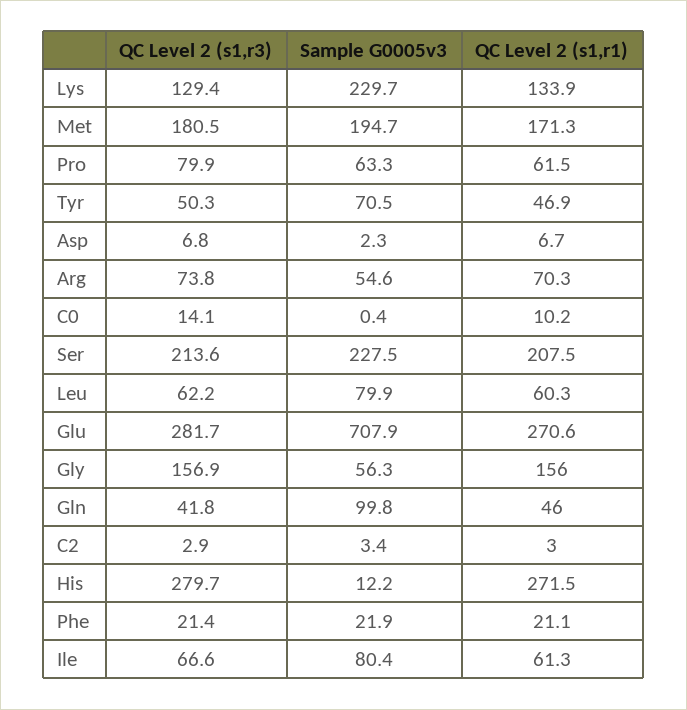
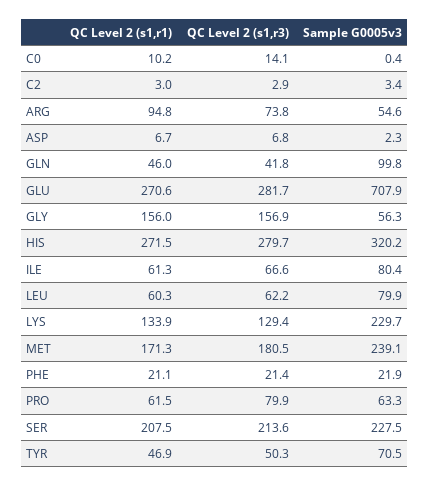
  {
    "QC Level 2 (s1,r3)": {
      "Lys": 129.4,
      "Met": 180.5,
      "Pro": 79.9,
      "Tyr": 50.3,
      "Asp": 6.8,
      "Arg": 73.8,
      "C0": 14.1,
      "Ser": 213.6,
      "Leu": 62.2,
      "Glu": 281.7,
      "Gly": 156.9,
      "Gln": 41.8,
      "C2": 2.9,
      "His": 279.7,
      "Phe": 21.4,
      "Ile": 66.6
    },
    "Sample G0005v3": {
      "Lys": 229.7,
-     "Met": 194.7,
+     "Met": 239.1,
      "Pro": 63.3,
      "Tyr": 70.5,
      "Asp": 2.3,
      "Arg": 54.6,
      "C0": 0.4,
      "Ser": 227.5,
      "Leu": 79.9,
      "Glu": 707.9,
      "Gly": 56.3,
      "Gln": 99.8,
      "C2": 3.4,
-     "His": 12.2,
+     "His": 320.2,
      "Phe": 21.9,
      "Ile": 80.4
    },
    "QC Level 2 (s1,r1)": {
      "Lys": 133.9,
      "Met": 171.3,
      "Pro": 61.5,
      "Tyr": 46.9,
      "Asp": 6.7,
-     "Arg": 70.3,
+     "Arg": 94.8,
      "C0": 10.2,
      "Ser": 207.5,
      "Leu": 60.3,
      "Glu": 270.6,
      "Gly": 156,
      "Gln": 46,
      "C2": 3,
      "His": 271.5,
      "Phe": 21.1,
      "Ile": 61.3
    }
  }

